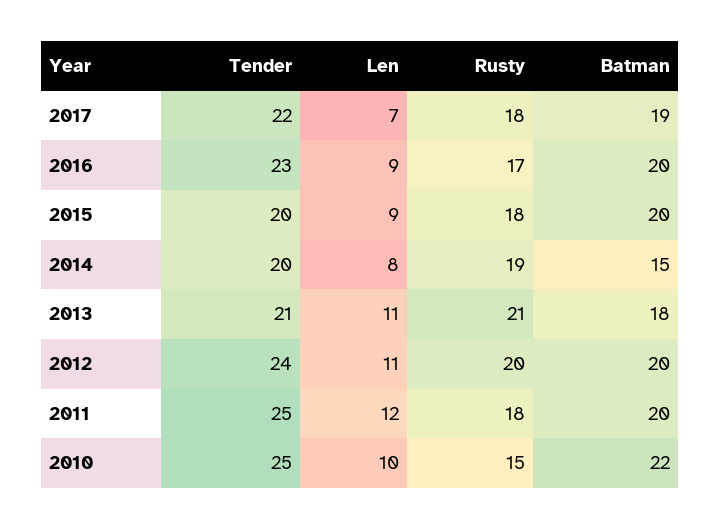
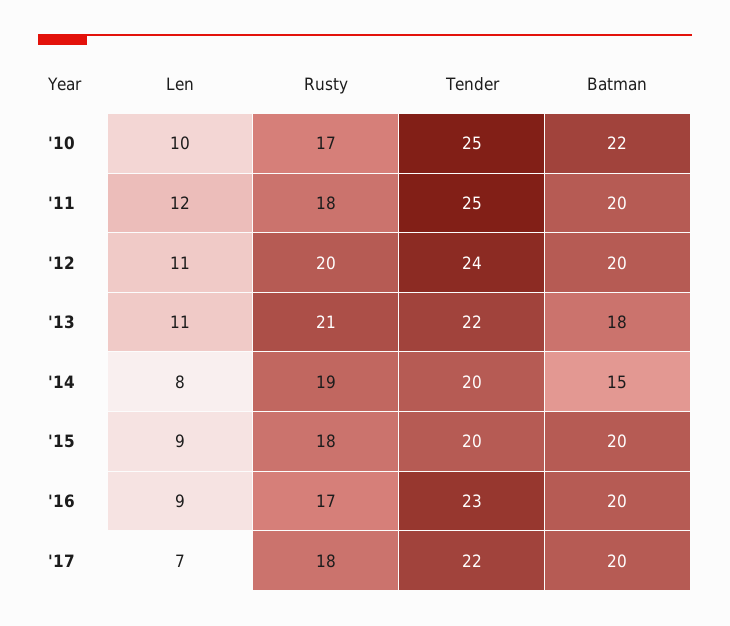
  {
    "Tender": {
      "2017": 22,
      "2016": 23,
      "2015": 20,
      "2014": 20,
-     "2013": 21,
+     "2013": 22,
      "2012": 24,
      "2011": 25,
      "2010": 25
    },
    "Len": {
      "2017": 7,
      "2016": 9,
      "2015": 9,
      "2014": 8,
      "2013": 11,
      "2012": 11,
      "2011": 12,
      "2010": 10
    },
    "Rusty": {
      "2017": 18,
      "2016": 17,
      "2015": 18,
      "2014": 19,
      "2013": 21,
      "2012": 20,
      "2011": 18,
-     "2010": 15
+     "2010": 17
    },
    "Batman": {
-     "2017": 19,
+     "2017": 20,
      "2016": 20,
      "2015": 20,
      "2014": 15,
      "2013": 18,
      "2012": 20,
      "2011": 20,
      "2010": 22
    }
  }

